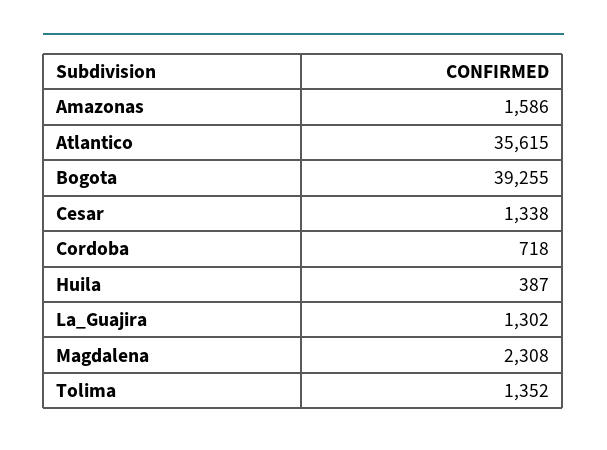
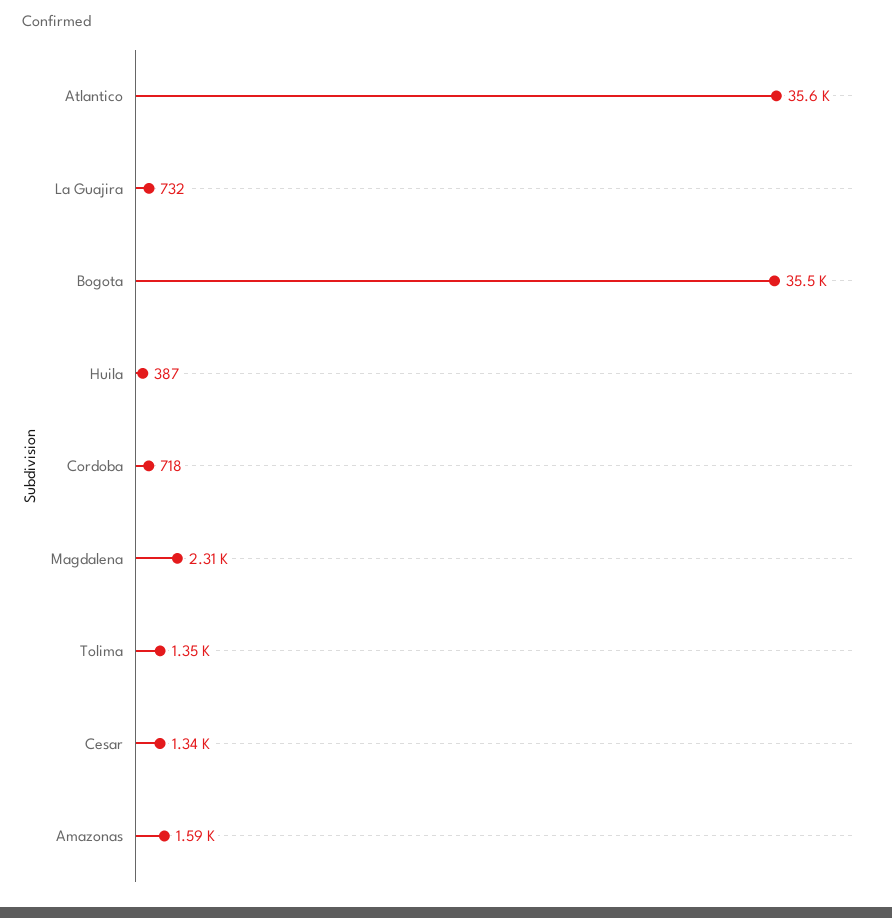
  {
    "Amazonas": 1586,
    "Atlantico": 35615,
-   "Bogota": 39255,
+   "Bogota": 35500,
    "Cesar": 1338,
    "Cordoba": 718,
    "Huila": 387,
-   "La_Guajira": 1302,
+   "La_Guajira": 732,
    "Magdalena": 2308,
    "Tolima": 1352
  }

